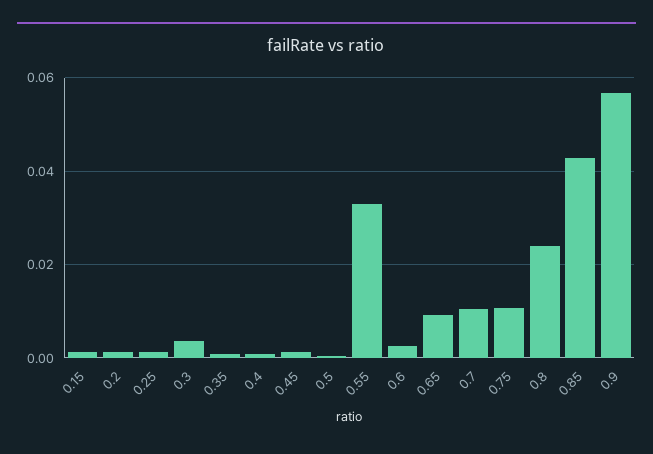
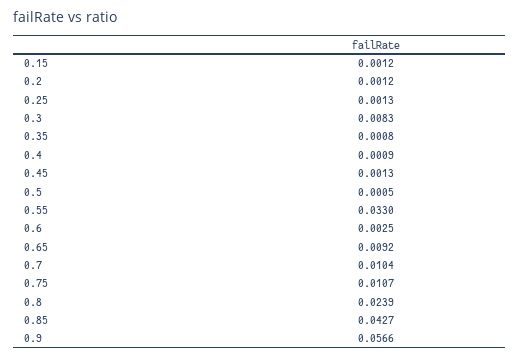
  {
    "0.15": 0.0012,
    "0.2": 0.0012,
    "0.25": 0.0013,
-   "0.3": 0.004,
+   "0.3": 0.0083,
    "0.35": 0.0008,
    "0.4": 0.0009,
    "0.45": 0.0013,
    "0.5": 0.0005,
    "0.55": 0.033,
    "0.6": 0.0025,
    "0.65": 0.0092,
    "0.7": 0.0104,
    "0.75": 0.0107,
    "0.8": 0.0239,
    "0.85": 0.0427,
    "0.9": 0.0566
  }

